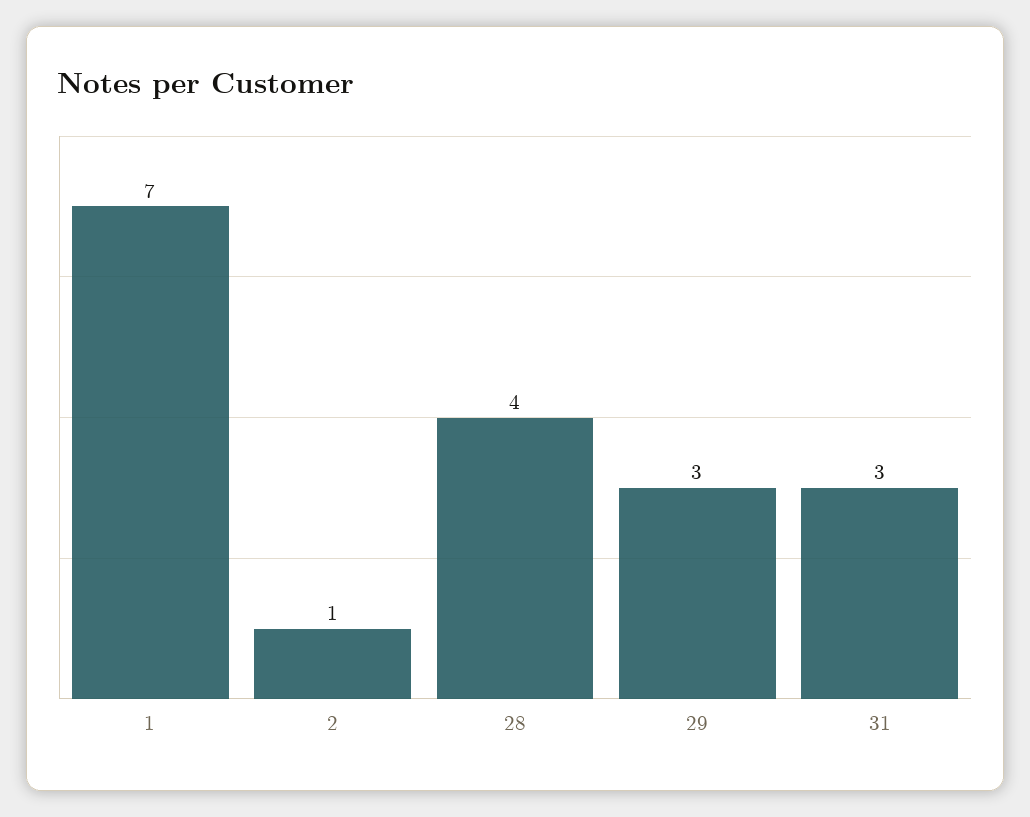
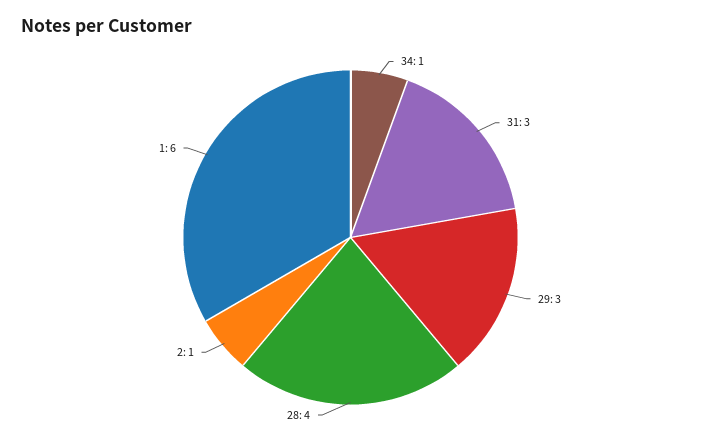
  {
-   "1": 7,
+   "1": 6,
    "2": 1,
    "28": 4,
    "29": 3,
-   "31": 3
+   "31": 3,
+   "34": 1
  }

